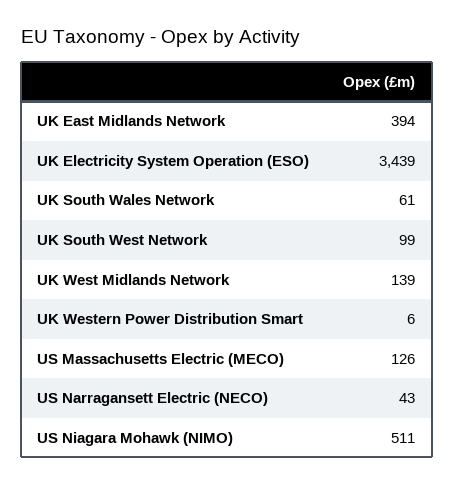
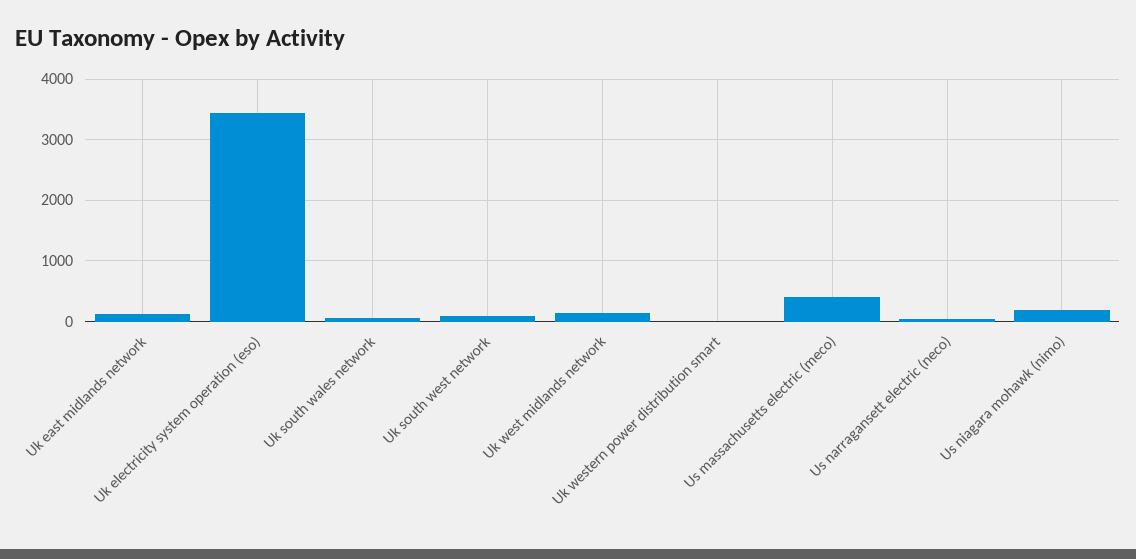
  {
-   "UK East Midlands Network": 394,
+   "UK East Midlands Network": 100,
    "UK Electricity System Operation (ESO)": 3439,
    "UK South Wales Network": 61,
    "UK South West Network": 99,
    "UK West Midlands Network": 139,
    "UK Western Power Distribution Smart": 6,
-   "US Massachusetts Electric (MECO)": 126,
+   "US Massachusetts Electric (MECO)": 400,
    "US Narragansett Electric (NECO)": 43,
-   "US Niagara Mohawk (NIMO)": 511
+   "US Niagara Mohawk (NIMO)": 200
  }

